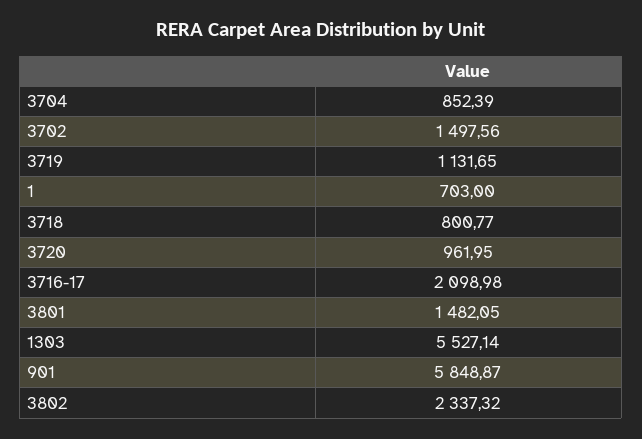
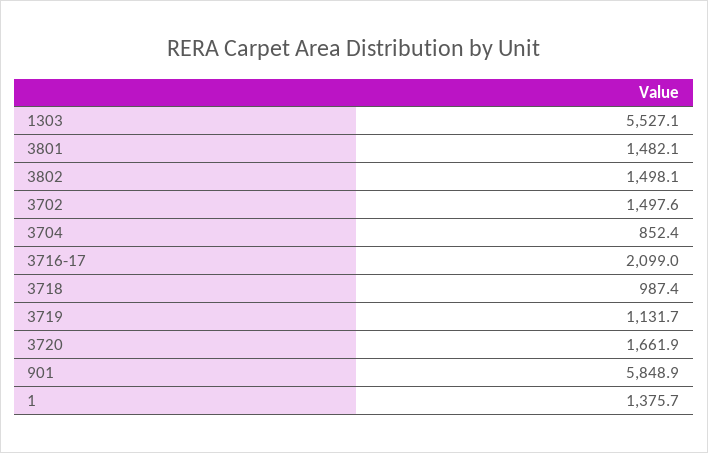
  {
    "3704": 852.39,
    "3702": 1497.56,
    "3719": 1131.65,
-   "1": 703,
+   "1": 1375.7,
-   "3718": 800.77,
+   "3718": 987.4,
-   "3720": 961.95,
+   "3720": 1661.9,
    "3716-17": 2098.98,
    "3801": 1482.05,
    "1303": 5527.14,
    "901": 5848.87,
-   "3802": 2337.32
+   "3802": 1498.1
  }

